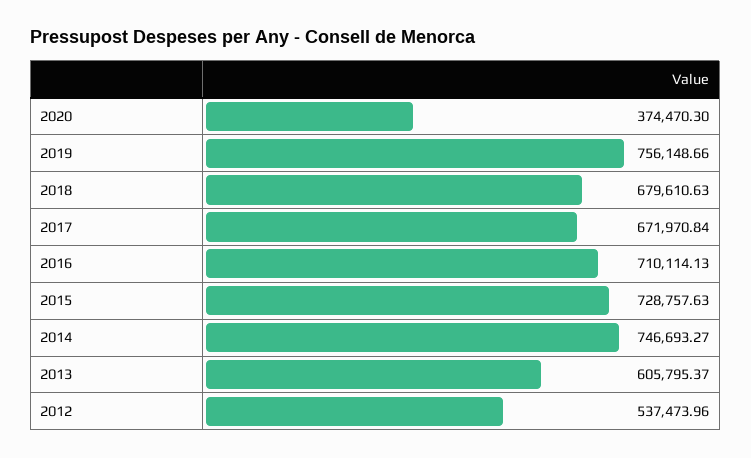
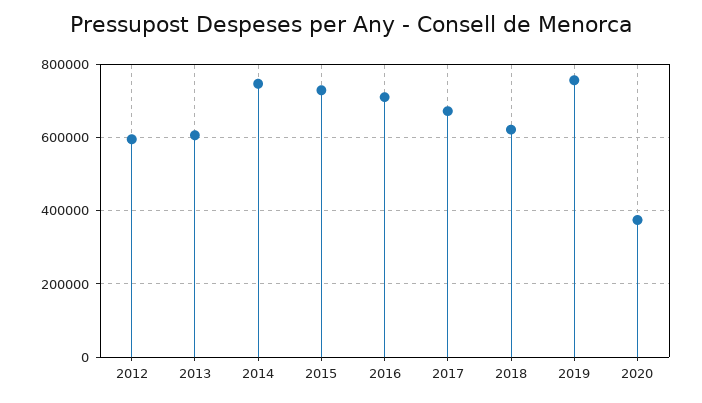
  {
    "2020": 374470.3,
    "2019": 756148.66,
-   "2018": 679610.63,
+   "2018": 620000,
    "2017": 671970.84,
    "2016": 710114.13,
    "2015": 728757.63,
    "2014": 746693.27,
    "2013": 605795.37,
-   "2012": 537473.96
+   "2012": 600000
  }

